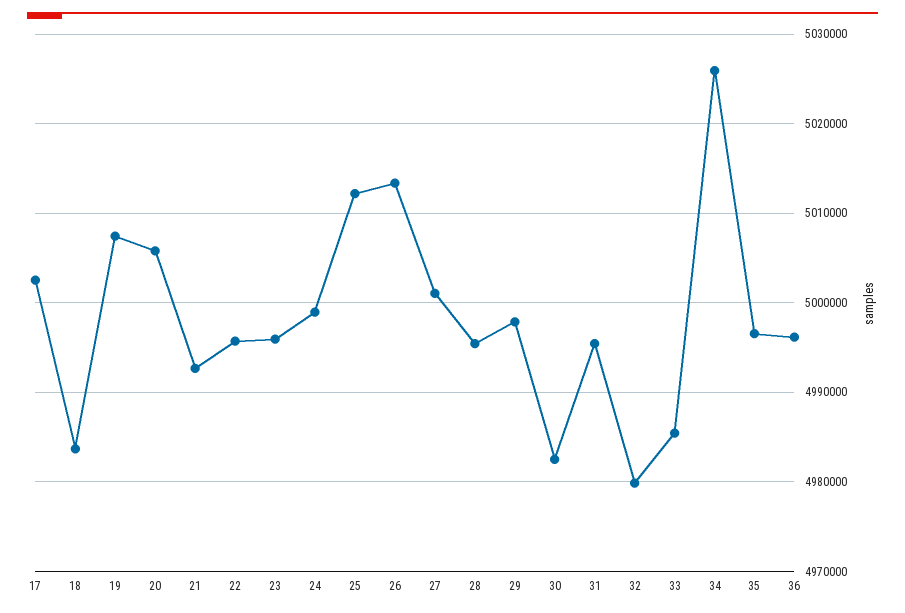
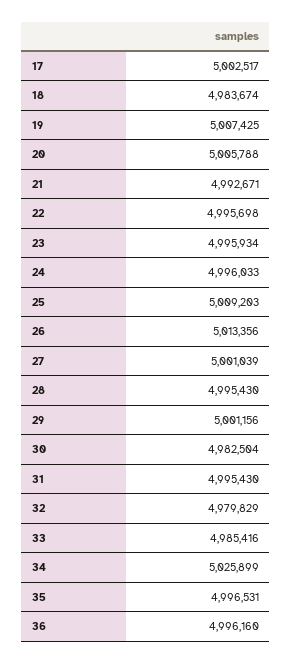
  {
    "17": 5002517,
    "18": 4983674,
    "19": 5007425,
    "20": 5005788,
    "21": 4992671,
    "22": 4995698,
    "23": 4995934,
-   "24": 4999000,
+   "24": 4996033,
-   "25": 5012000,
+   "25": 5009203,
    "26": 5013356,
    "27": 5001039,
    "28": 4995430,
-   "29": 4998000,
+   "29": 5001156,
    "30": 4982504,
    "31": 4995430,
    "32": 4979829,
    "33": 4985416,
    "34": 5025899,
    "35": 4996531,
    "36": 4996160
  }

